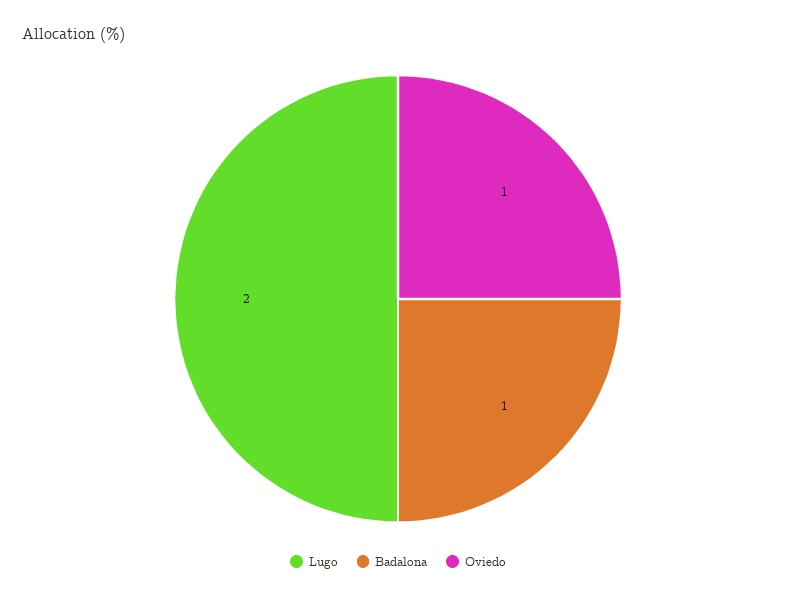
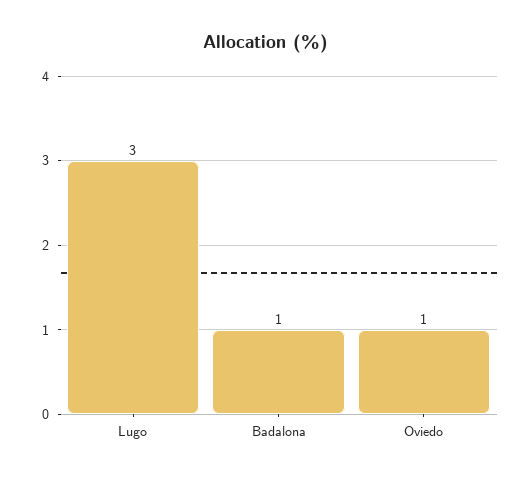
  {
-   "Lugo": 2,
+   "Lugo": 3,
    "Badalona": 1,
    "Oviedo": 1
  }

